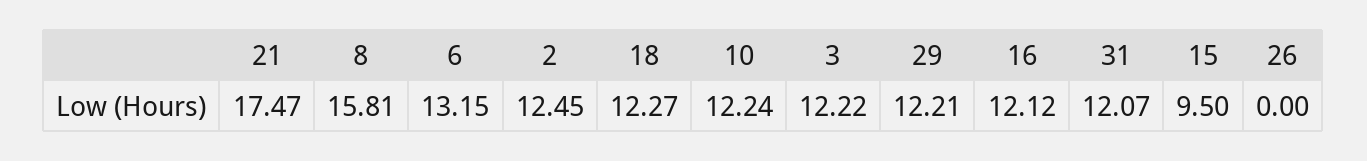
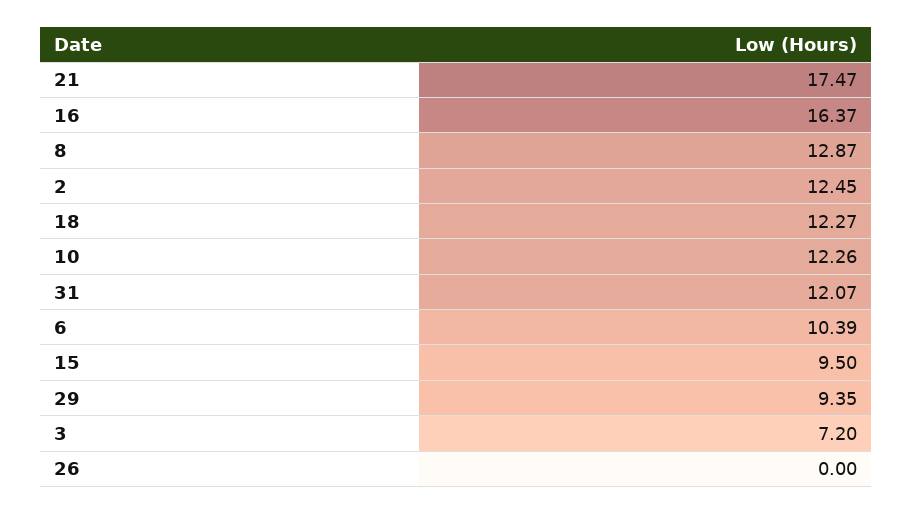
  {
    "21": 17.47,
-   "8": 15.81,
+   "8": 12.87,
-   "6": 13.15,
+   "6": 10.39,
    "2": 12.45,
    "18": 12.27,
-   "10": 12.24,
+   "10": 12.26,
-   "3": 12.22,
+   "3": 7.2,
-   "29": 12.21,
+   "29": 9.35,
-   "16": 12.12,
+   "16": 16.37,
    "31": 12.07,
    "15": 9.5,
    "26": 0
  }

